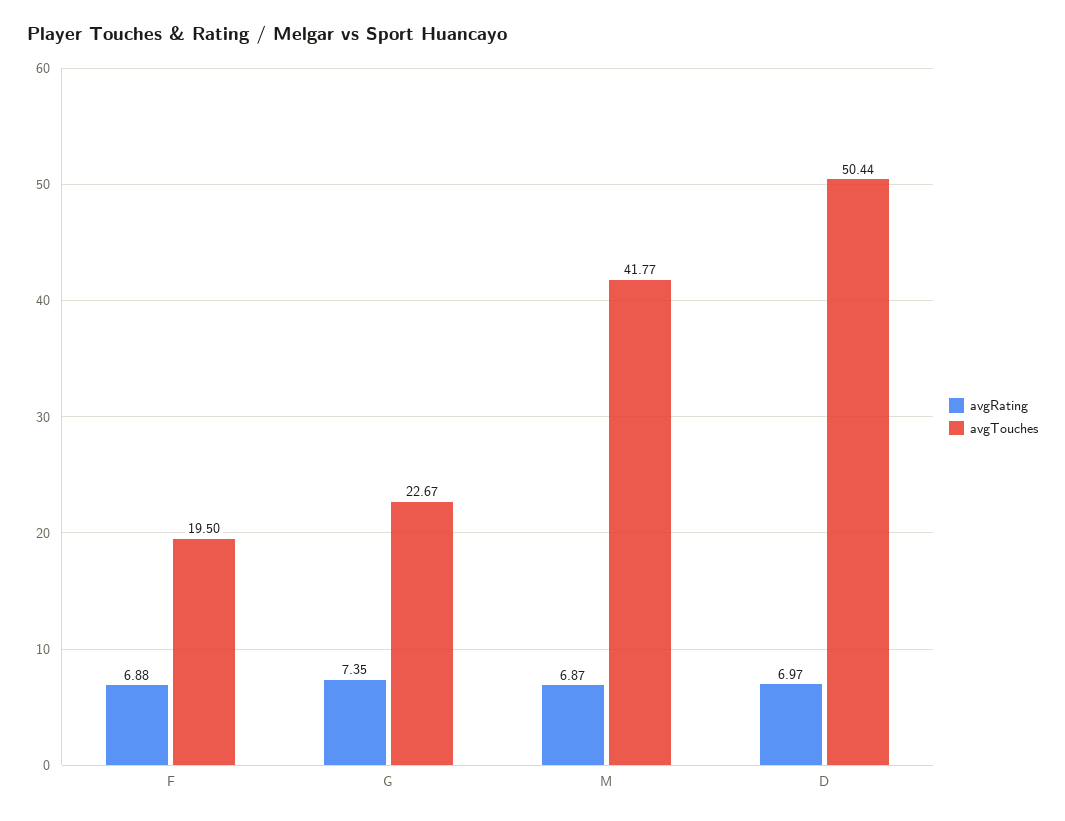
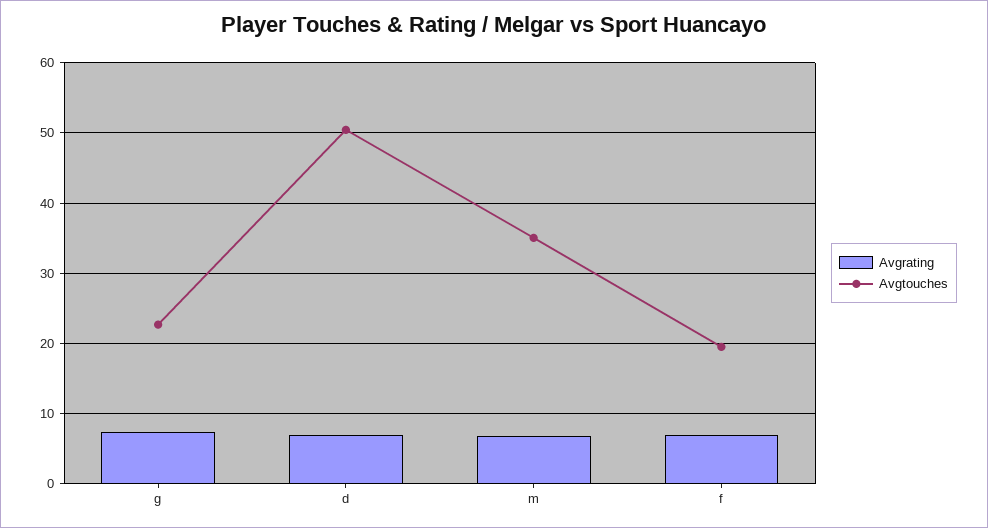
  {
    "avgRating": {
      "F": 6.88,
      "G": 7.35,
      "M": 6.87,
      "D": 6.97
    },
    "avgTouches": {
      "F": 19.5,
      "G": 22.67,
-     "M": 41.77,
+     "M": 35,
      "D": 50.44
    }
  }

